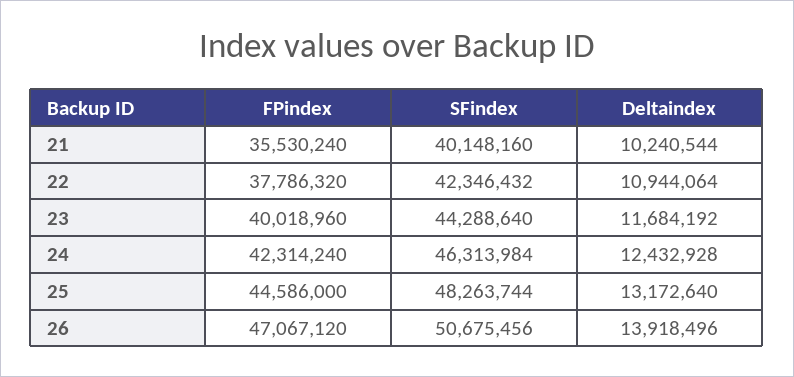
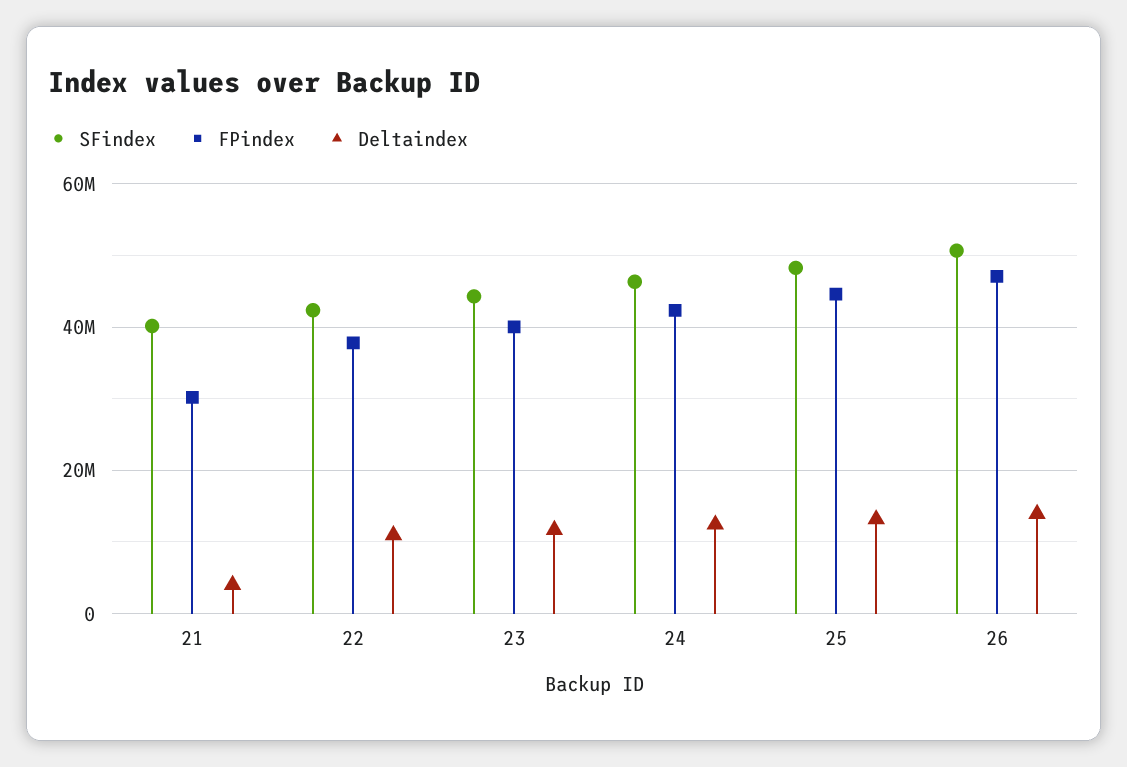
  {
    "FPindex": {
-     "21": 35530240,
+     "21": 30000000,
      "22": 37786320,
      "23": 40018960,
      "24": 42314240,
      "25": 44586000,
      "26": 47067120
    },
    "SFindex": {
      "21": 40148160,
      "22": 42346432,
      "23": 44288640,
      "24": 46313984,
      "25": 48263744,
      "26": 50675456
    },
    "Deltaindex": {
-     "21": 10240544,
+     "21": 4000000,
      "22": 10944064,
      "23": 11684192,
      "24": 12432928,
      "25": 13172640,
      "26": 13918496
    }
  }

